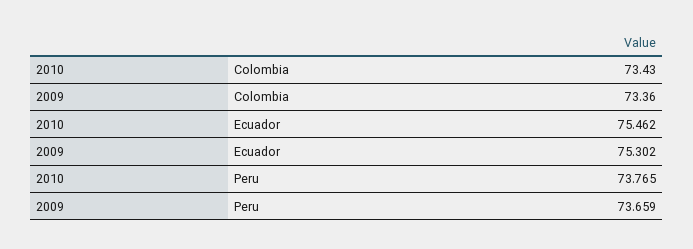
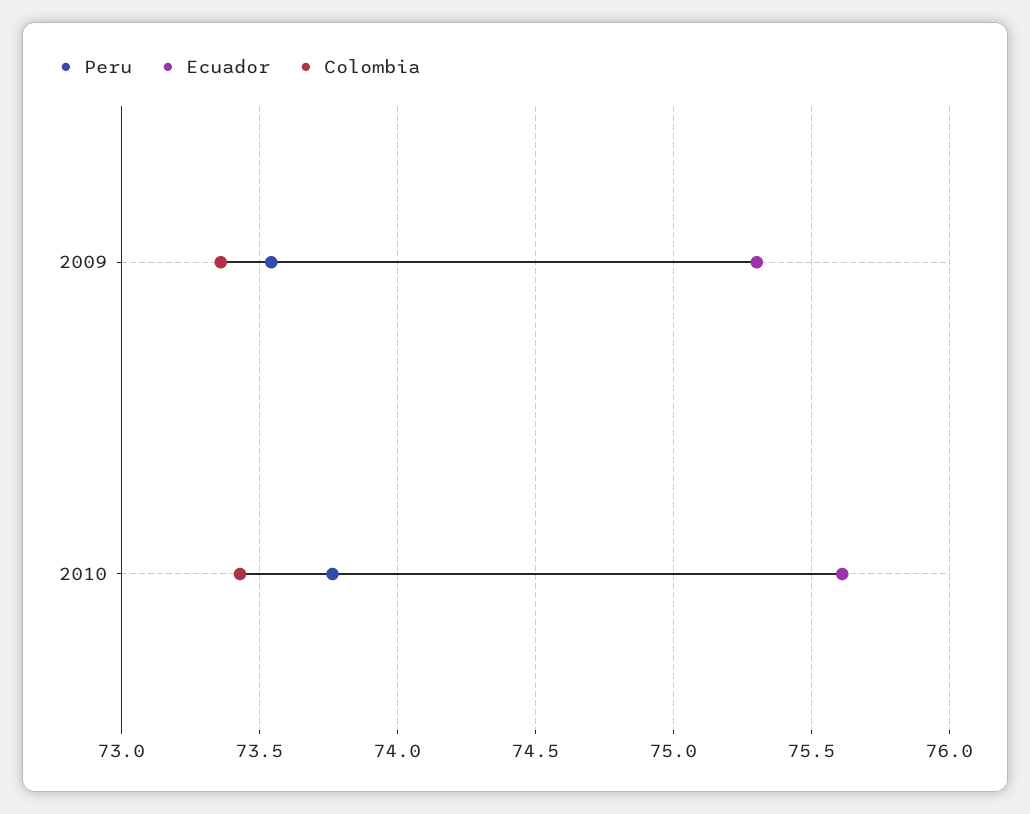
  {
    "Colombia": {
      "2010": 73.43,
      "2009": 73.36
    },
    "Ecuador": {
-     "2010": 75.462,
+     "2010": 75.6,
      "2009": 75.302
    },
    "Peru": {
      "2010": 73.765,
-     "2009": 73.659
+     "2009": 73.55
    }
  }

